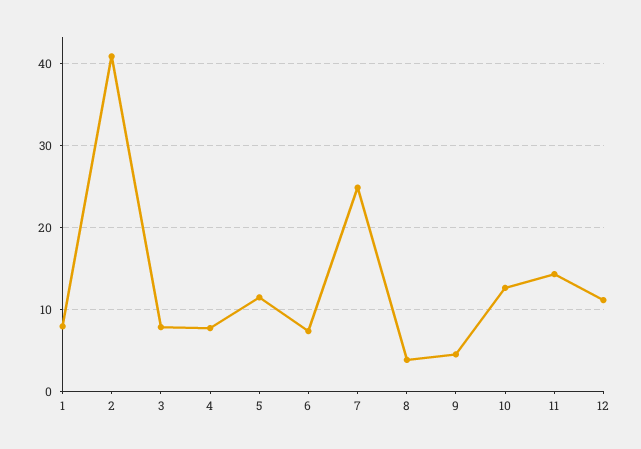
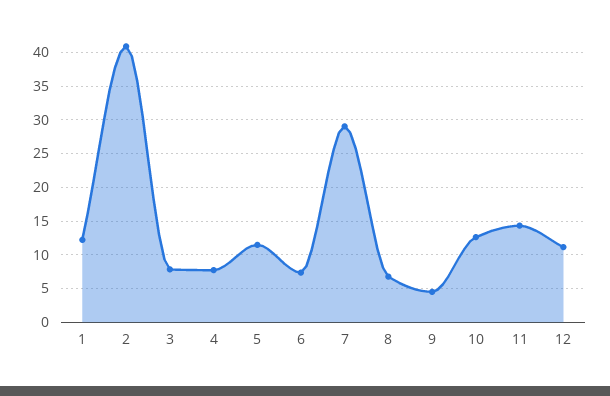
  {
-   "1": 8,
+   "1": 12,
    "2": 41,
    "3": 8,
    "4": 8,
    "5": 11,
    "6": 7,
-   "7": 25,
+   "7": 29,
-   "8": 4,
+   "8": 7,
    "9": 5,
    "10": 13,
    "11": 14,
    "12": 11
  }

